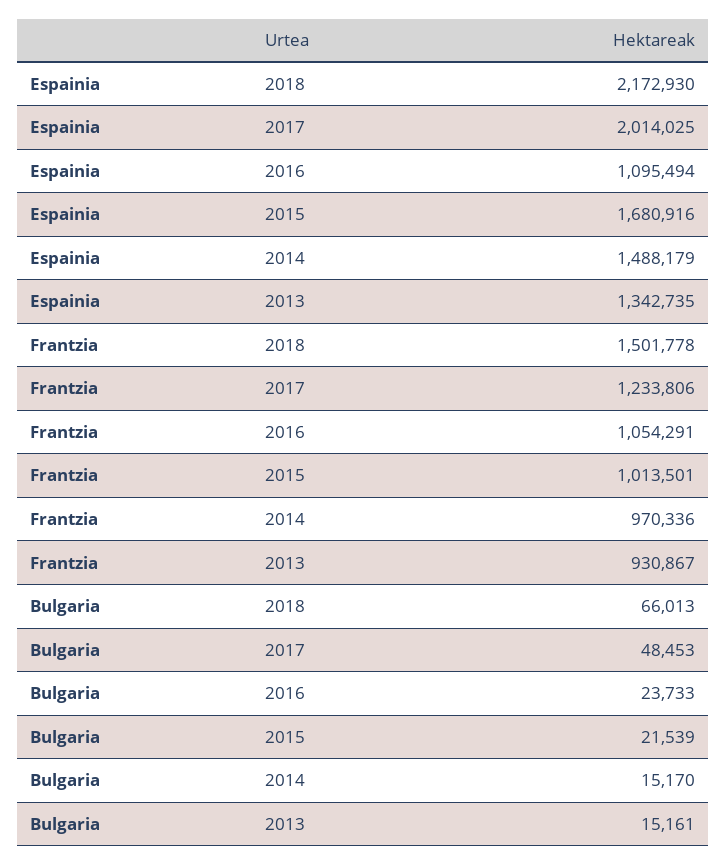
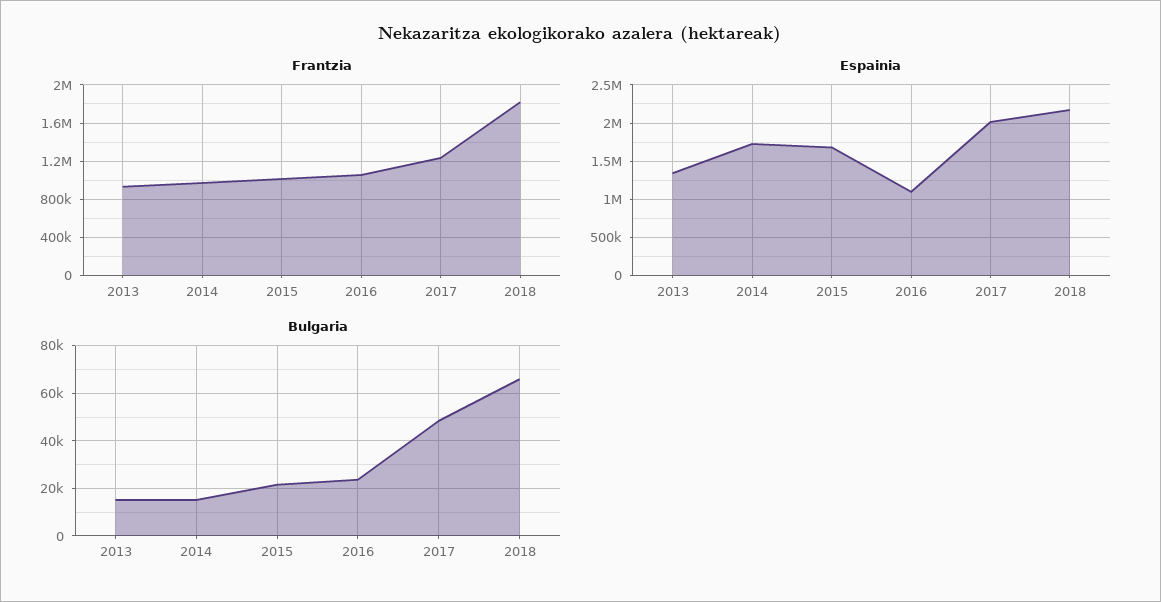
  {
    "Espainia": {
      "2018": 2172930,
      "2017": 2014025,
      "2016": 1095494,
      "2015": 1680916,
-     "2014": 1488179,
+     "2014": 1700000,
      "2013": 1342735
    },
    "Frantzia": {
-     "2018": 1501778,
+     "2018": 1800000,
      "2017": 1233806,
      "2016": 1054291,
      "2015": 1013501,
      "2014": 970336,
      "2013": 930867
    },
    "Bulgaria": {
      "2018": 66013,
      "2017": 48453,
      "2016": 23733,
      "2015": 21539,
      "2014": 15170,
      "2013": 15161
    }
  }

